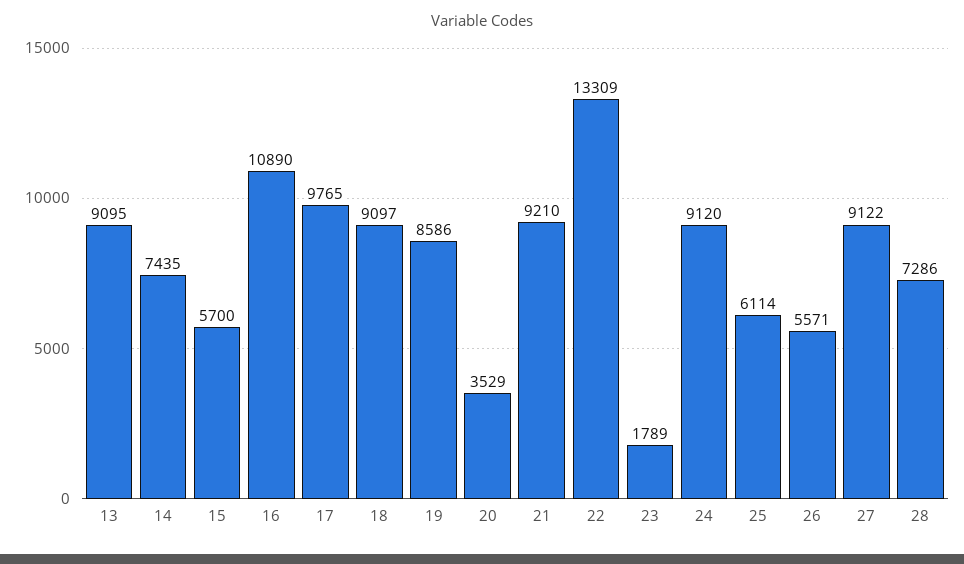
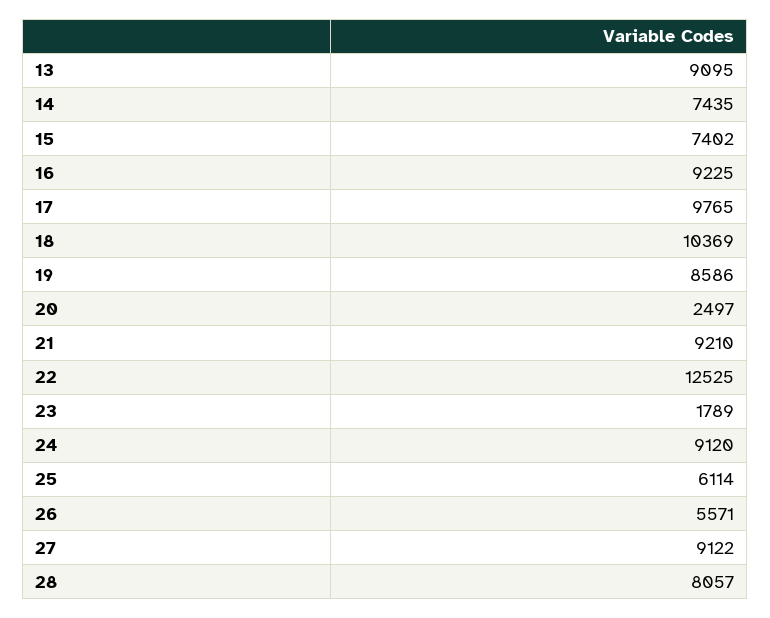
  {
    "13": 9095,
    "14": 7435,
-   "15": 5700,
+   "15": 7402,
-   "16": 10890,
+   "16": 9225,
    "17": 9765,
-   "18": 9097,
+   "18": 10369,
    "19": 8586,
-   "20": 3529,
+   "20": 2497,
    "21": 9210,
-   "22": 13309,
+   "22": 12525,
    "23": 1789,
    "24": 9120,
    "25": 6114,
    "26": 5571,
    "27": 9122,
-   "28": 7286
+   "28": 8057
  }

